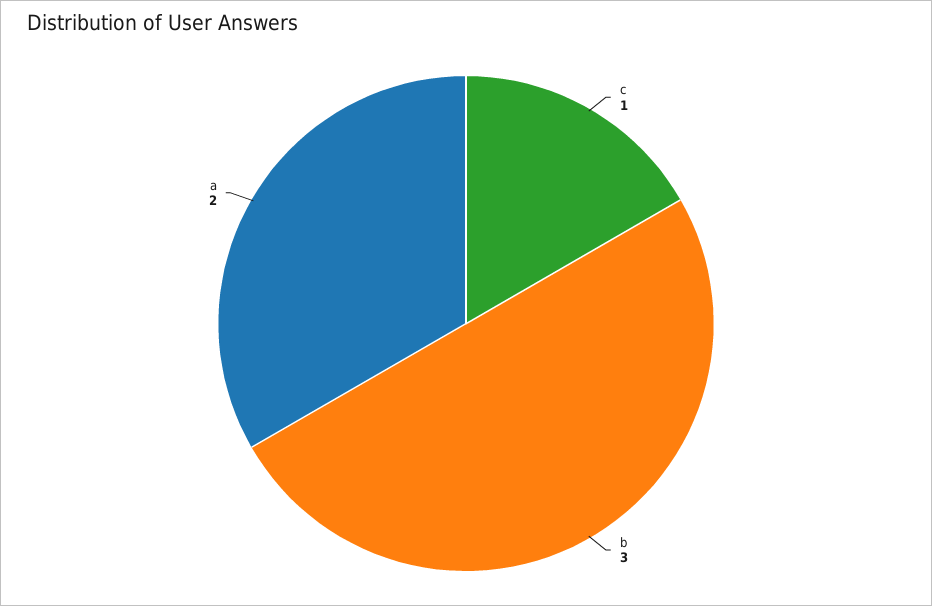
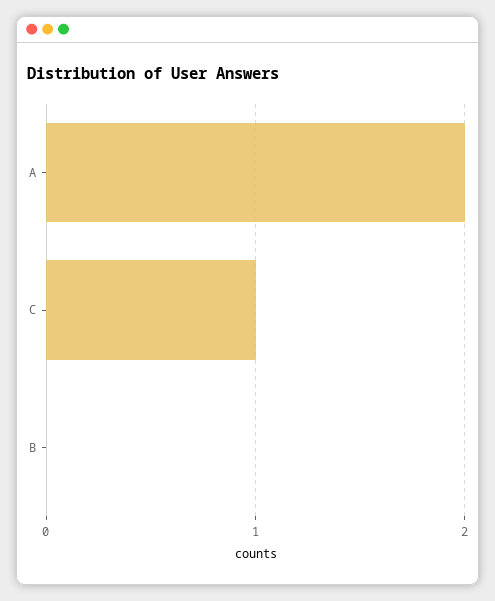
  {
    "c": 1,
-   "b": 3,
+   "b": 0,
    "a": 2
  }

